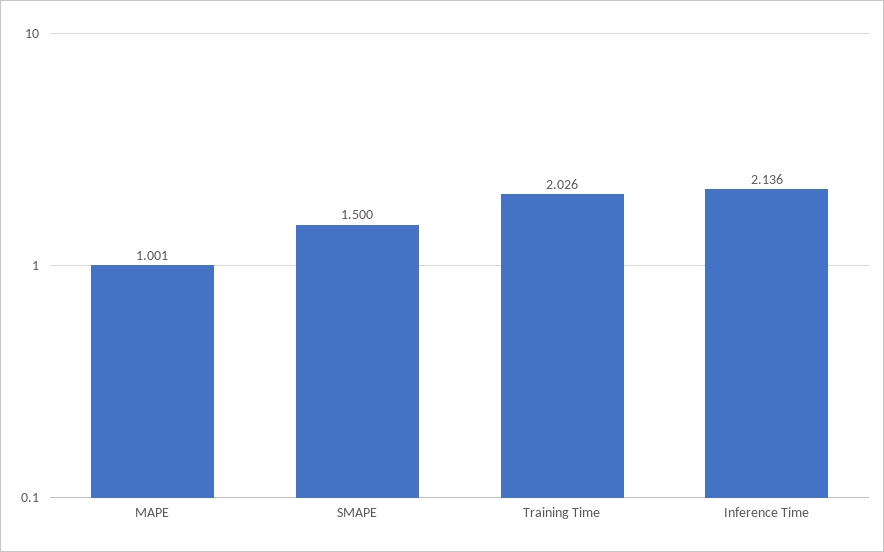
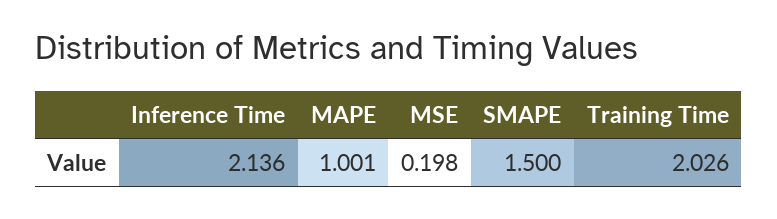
  {
    "MAPE": 1.001,
    "SMAPE": 1.5,
    "Training Time": 2.026,
-   "Inference Time": 2.136
+   "Inference Time": 2.136,
+   "MSE": 0.198
  }

